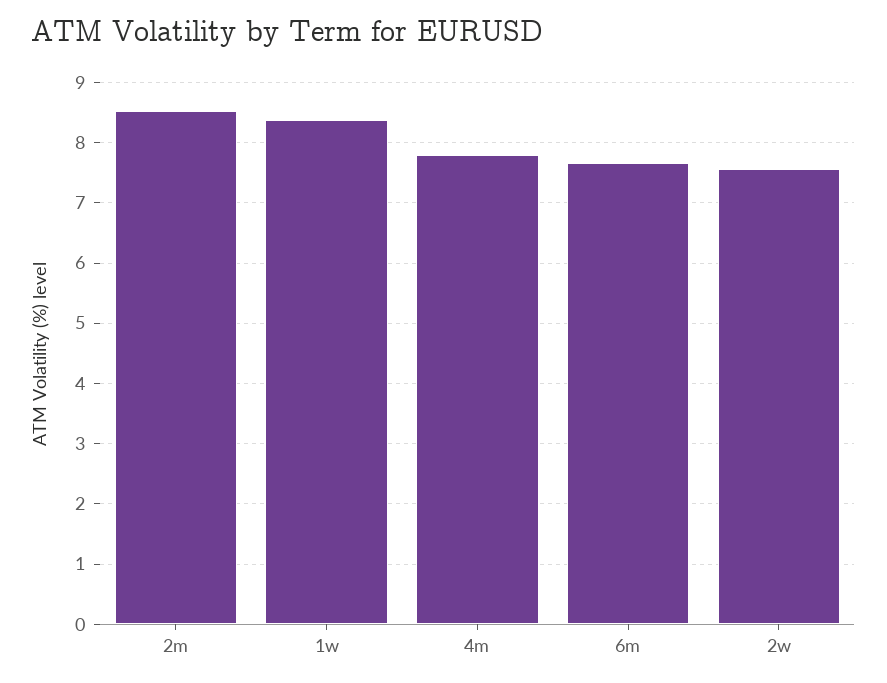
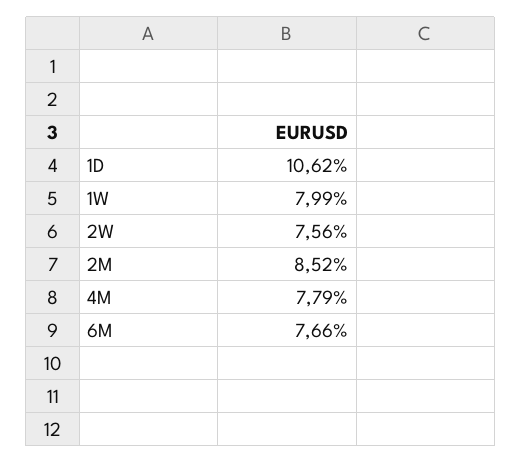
  {
    "2m": 8.52,
-   "1w": 8.4,
+   "1w": 7.99,
    "4m": 7.79,
    "6m": 7.66,
-   "2w": 7.56
+   "2w": 7.56,
+   "1D": 10.62
  }

